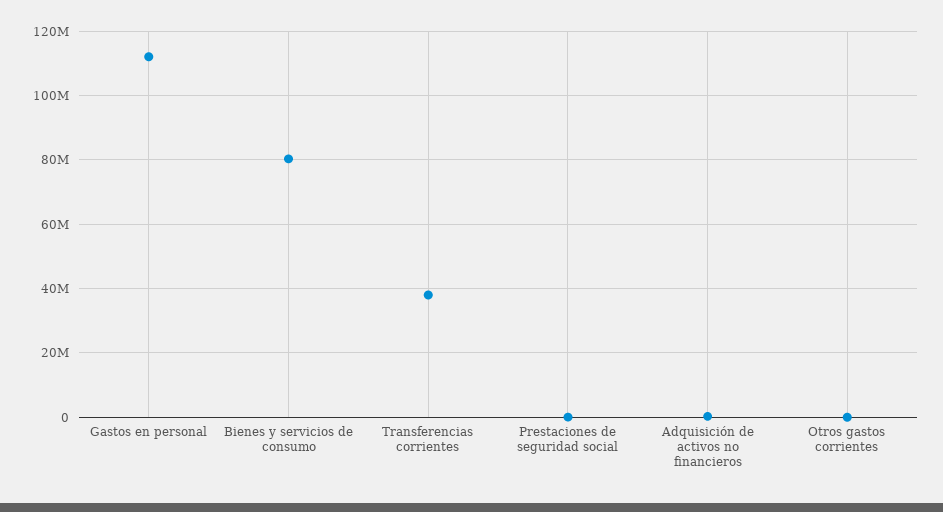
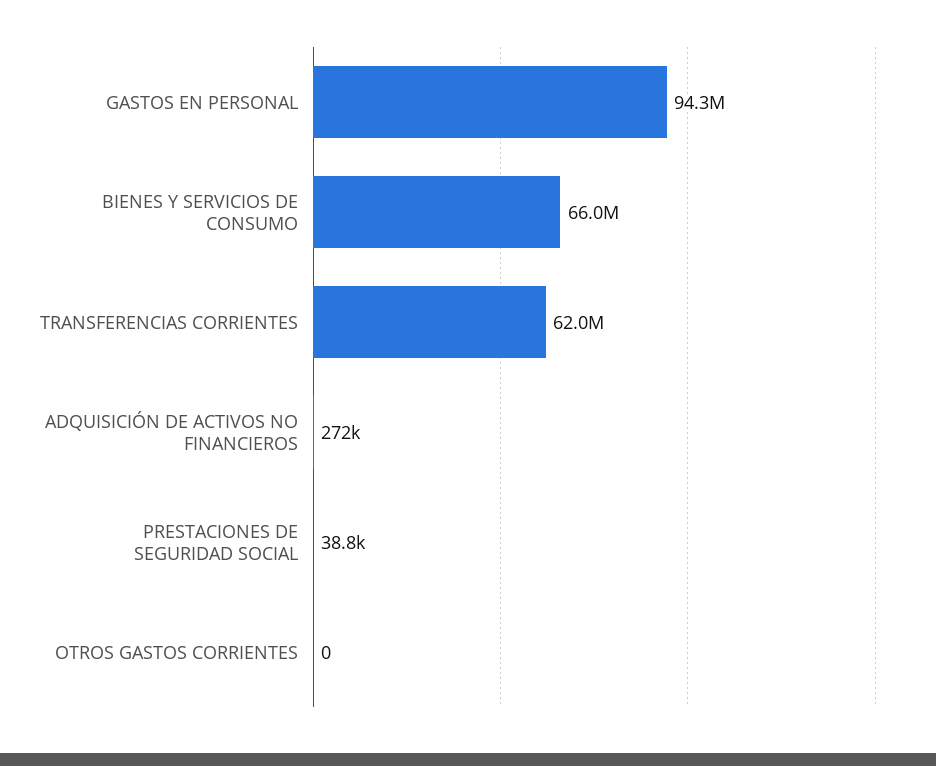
  {
-   "Gastos en personal": 112000000,
+   "Gastos en personal": 94300000,
-   "Bienes y servicios de consumo": 80000000,
+   "Bienes y servicios de consumo": 66000000,
-   "Transferencias corrientes": 38000000,
+   "Transferencias corrientes": 62000000,
    "Prestaciones de seguridad social": 38800,
    "Adquisición de activos no financieros": 272000,
    "Otros gastos corrientes": 0
  }

